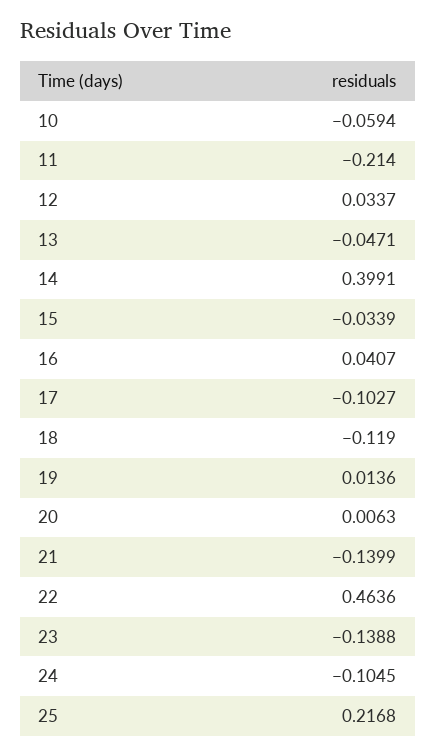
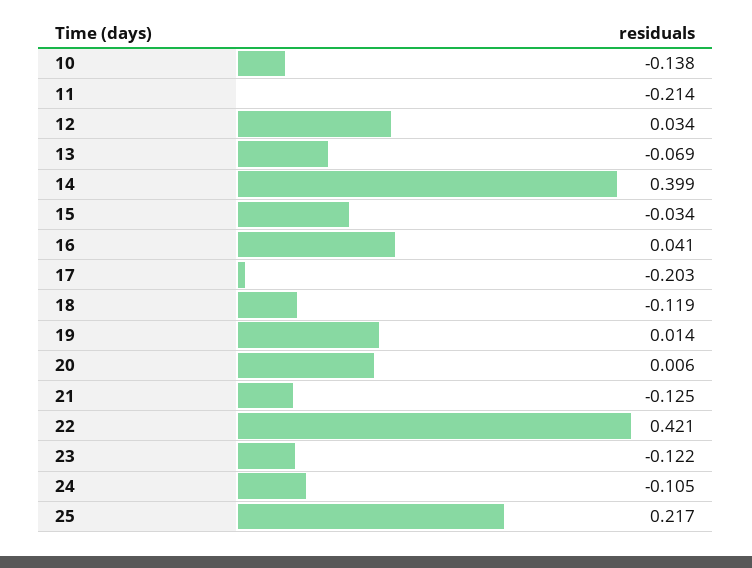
  {
-   "10": -0.0594,
+   "10": -0.138,
    "11": -0.214,
    "12": 0.0337,
-   "13": -0.0471,
+   "13": -0.069,
    "14": 0.3991,
    "15": -0.0339,
    "16": 0.0407,
-   "17": -0.1027,
+   "17": -0.203,
    "18": -0.119,
    "19": 0.0136,
    "20": 0.0063,
-   "21": -0.1399,
+   "21": -0.125,
-   "22": 0.4636,
+   "22": 0.421,
-   "23": -0.1388,
+   "23": -0.122,
    "24": -0.1045,
    "25": 0.2168
  }

